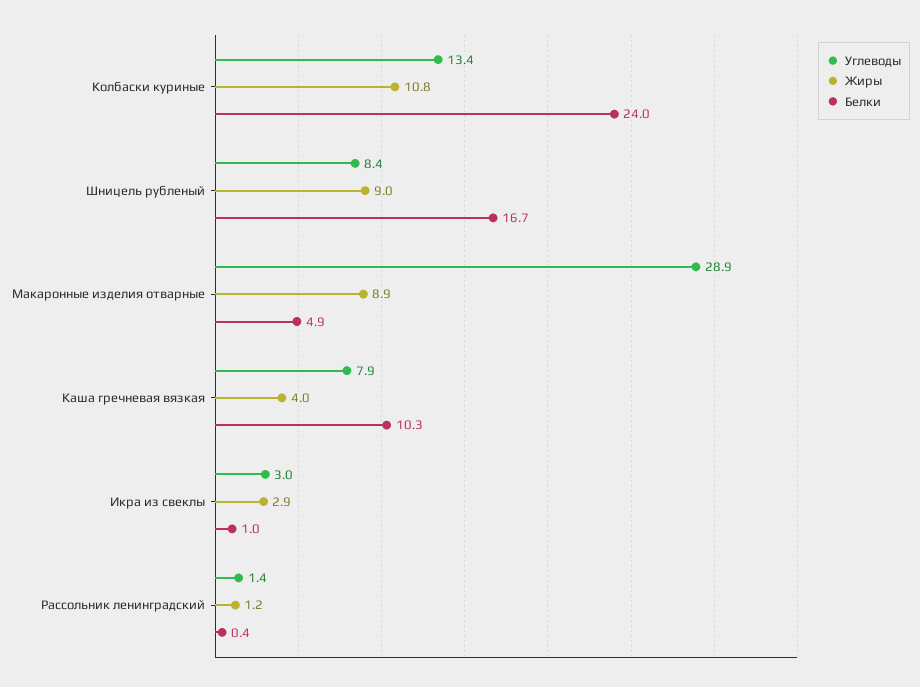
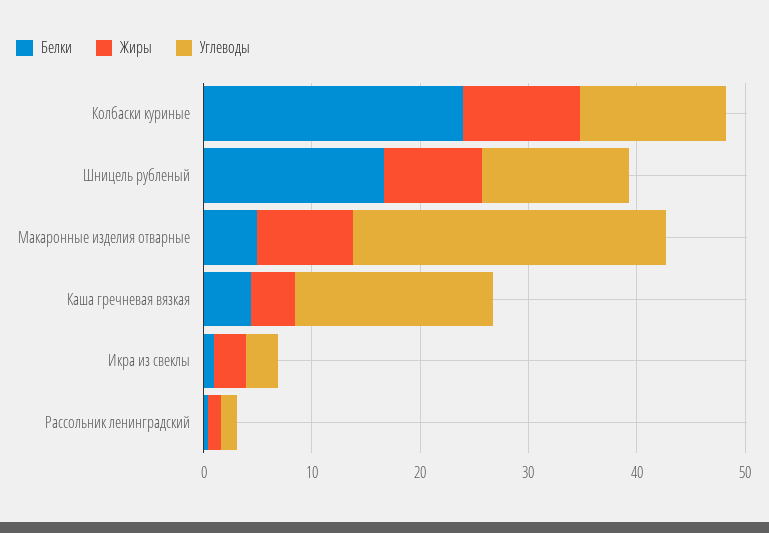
  {
    "Углеводы": {
      "Колбаски куриные": 13.4,
-     "Шницель рубленый": 8.4,
+     "Шницель рубленый": 14,
      "Макаронные изделия отварные": 28.9,
-     "Каша гречневая вязкая": 7.9,
+     "Каша гречневая вязкая": 18,
      "Икра из свеклы": 3,
      "Рассольник ленинградский": 1.4
    },
    "Жиры": {
      "Колбаски куриные": 10.8,
      "Шницель рубленый": 9,
      "Макаронные изделия отварные": 8.9,
      "Каша гречневая вязкая": 4,
      "Икра из свеклы": 2.9,
      "Рассольник ленинградский": 1.2
    },
    "Белки": {
      "Колбаски куриные": 24,
      "Шницель рубленый": 16.7,
      "Макаронные изделия отварные": 4.9,
-     "Каша гречневая вязкая": 10.3,
+     "Каша гречневая вязкая": 4,
      "Икра из свеклы": 1,
      "Рассольник ленинградский": 0.4
    }
  }

